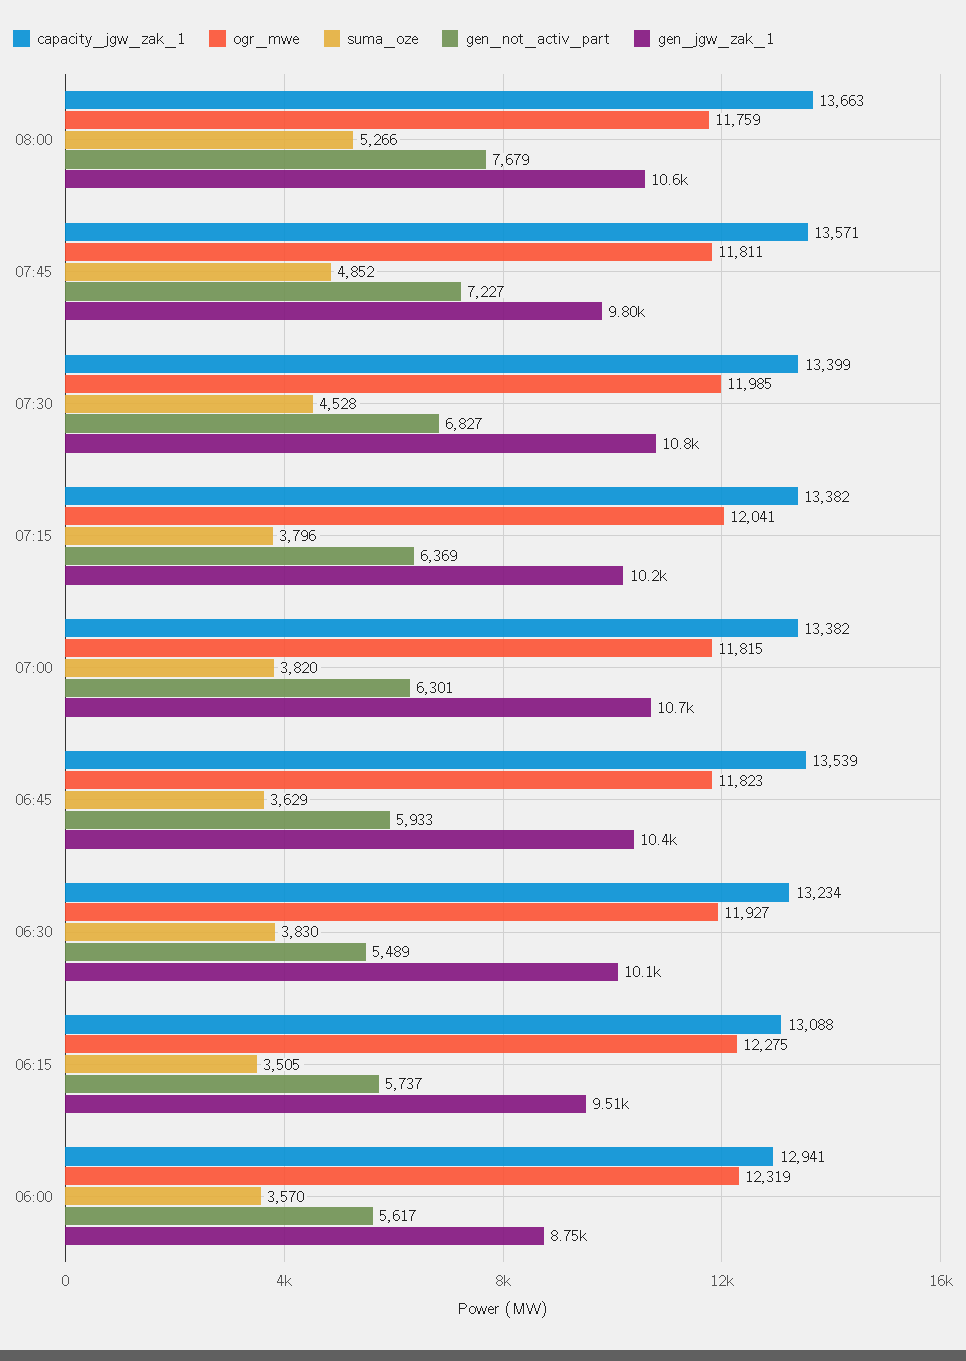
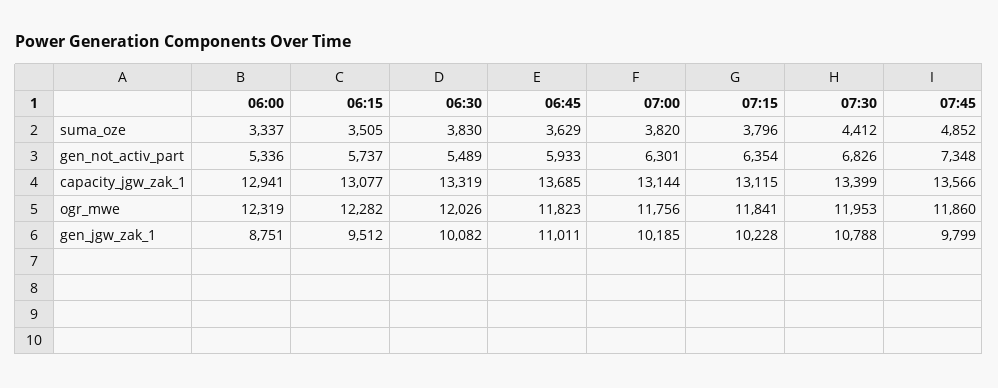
  {
    "capacity_jgw_zak_1": {
-     "08:00": 13663,
-     "07:45": 13571,
+     "07:45": 13566,
      "07:30": 13399,
-     "07:15": 13382,
+     "07:15": 13115,
-     "07:00": 13382,
+     "07:00": 13144,
-     "06:45": 13539,
+     "06:45": 13685,
-     "06:30": 13234,
+     "06:30": 13319,
-     "06:15": 13088,
+     "06:15": 13077,
      "06:00": 12941
    },
    "ogr_mwe": {
-     "08:00": 11759,
-     "07:45": 11811,
+     "07:45": 11860,
-     "07:30": 11985,
+     "07:30": 11953,
-     "07:15": 12041,
+     "07:15": 11841,
-     "07:00": 11815,
+     "07:00": 11756,
      "06:45": 11823,
-     "06:30": 11927,
+     "06:30": 12026,
-     "06:15": 12275,
+     "06:15": 12282,
      "06:00": 12319
    },
    "suma_oze": {
-     "08:00": 5266,
      "07:45": 4852,
-     "07:30": 4528,
+     "07:30": 4412,
      "07:15": 3796,
      "07:00": 3820,
      "06:45": 3629,
      "06:30": 3830,
      "06:15": 3505,
-     "06:00": 3570
+     "06:00": 3337
    },
    "gen_not_activ_part": {
-     "08:00": 7679,
-     "07:45": 7227,
+     "07:45": 7348,
-     "07:30": 6827,
+     "07:30": 6826,
-     "07:15": 6369,
+     "07:15": 6354,
      "07:00": 6301,
      "06:45": 5933,
      "06:30": 5489,
      "06:15": 5737,
-     "06:00": 5617
+     "06:00": 5336
    },
    "gen_jgw_zak_1": {
-     "08:00": 10600,
      "07:45": 9799,
      "07:30": 10788,
      "07:15": 10228,
-     "07:00": 10700,
+     "07:00": 10185,
-     "06:45": 10400,
+     "06:45": 11011,
      "06:30": 10082,
      "06:15": 9512,
      "06:00": 8751
    }
  }

